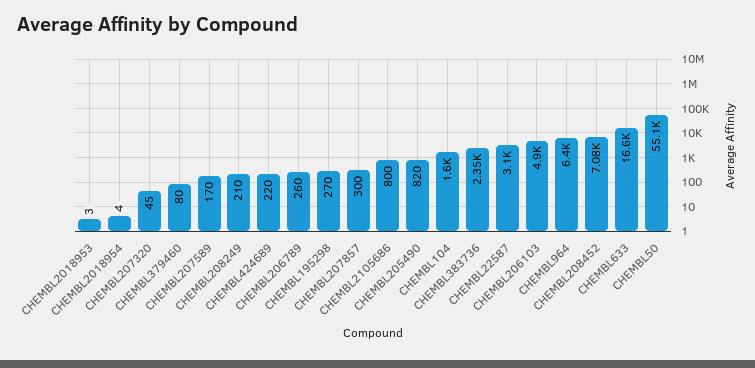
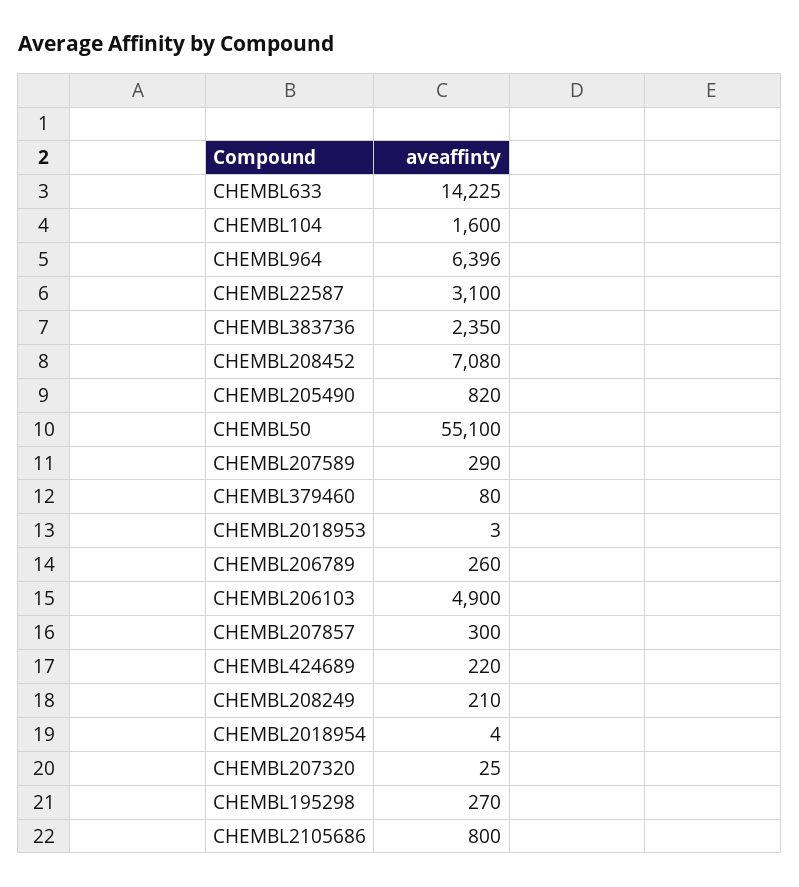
  {
    "CHEMBL2018953": 3,
    "CHEMBL2018954": 4,
-   "CHEMBL207320": 45,
+   "CHEMBL207320": 25,
    "CHEMBL379460": 80,
-   "CHEMBL207589": 170,
+   "CHEMBL207589": 290,
    "CHEMBL208249": 210,
    "CHEMBL424689": 220,
    "CHEMBL206789": 260,
    "CHEMBL195298": 270,
    "CHEMBL207857": 300,
    "CHEMBL2105686": 800,
    "CHEMBL205490": 820,
    "CHEMBL104": 1600,
    "CHEMBL383736": 2350,
    "CHEMBL22587": 3100,
    "CHEMBL206103": 4900,
    "CHEMBL964": 6396,
    "CHEMBL208452": 7080,
-   "CHEMBL633": 16600,
+   "CHEMBL633": 14225,
    "CHEMBL50": 55100
  }

